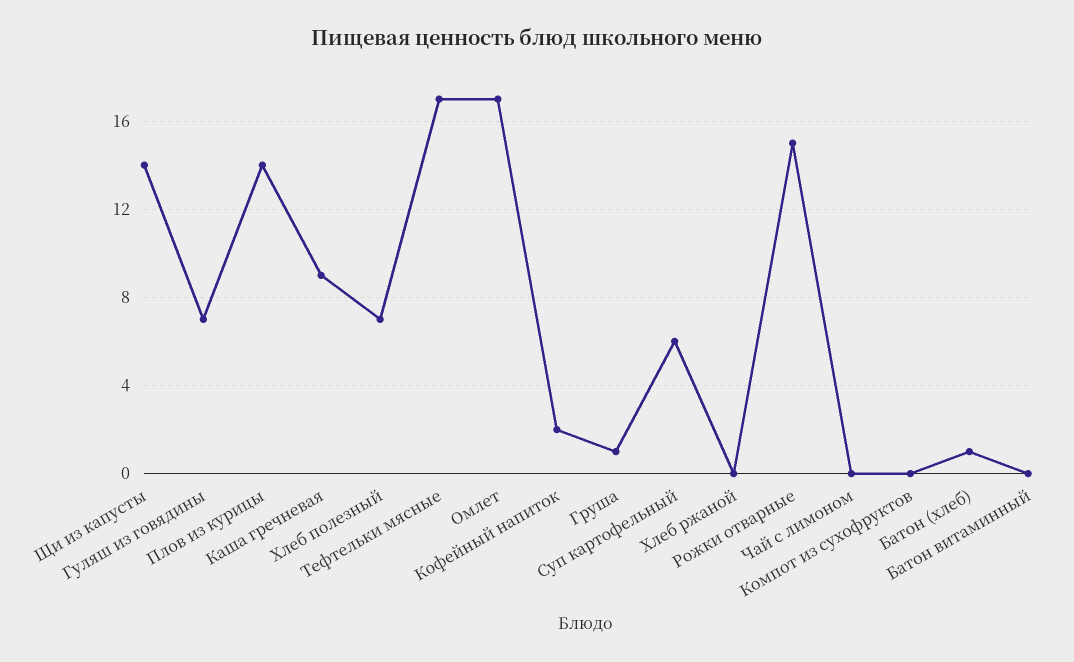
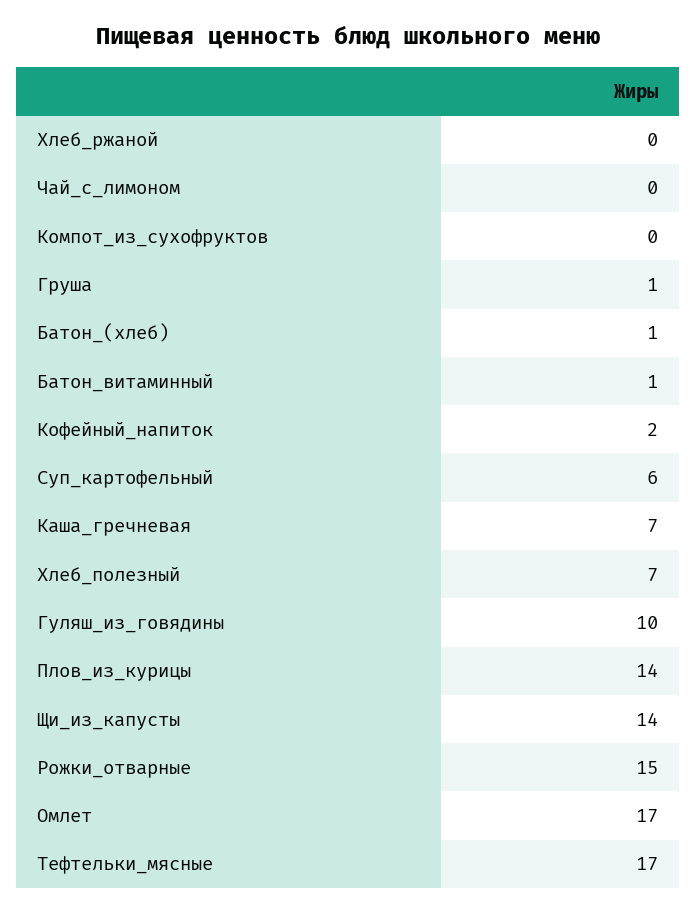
  {
    "Щи из капусты": 14,
-   "Гуляш из говядины": 7,
+   "Гуляш из говядины": 10,
    "Плов из курицы": 14,
-   "Каша гречневая": 9,
+   "Каша гречневая": 7,
    "Хлеб полезный": 7,
    "Тефтельки мясные": 17,
    "Омлет": 17,
    "Кофейный напиток": 2,
    "Груша": 1,
    "Суп картофельный": 6,
    "Хлеб ржаной": 0,
    "Рожки отварные": 15,
    "Чай с лимоном": 0,
    "Компот из сухофруктов": 0,
    "Батон (хлеб)": 1,
-   "Батон витаминный": 0
+   "Батон витаминный": 1
  }

